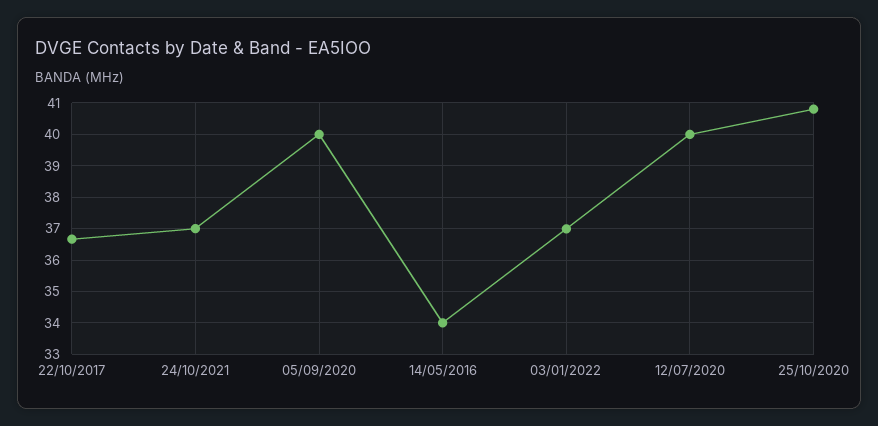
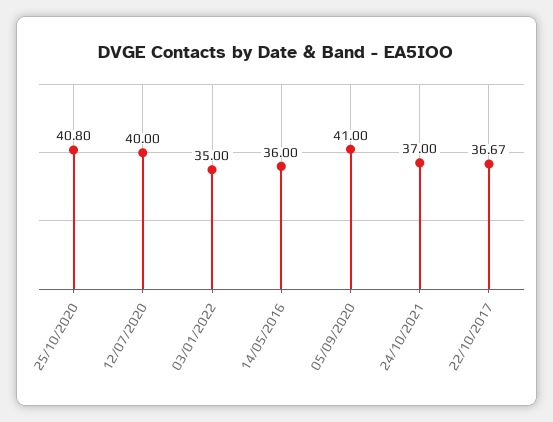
  {
    "22/10/2017": 36.67,
    "24/10/2021": 37,
-   "05/09/2020": 40,
+   "05/09/2020": 41,
-   "14/05/2016": 34,
+   "14/05/2016": 36,
-   "03/01/2022": 37,
+   "03/01/2022": 35,
    "12/07/2020": 40,
    "25/10/2020": 40.8
  }

